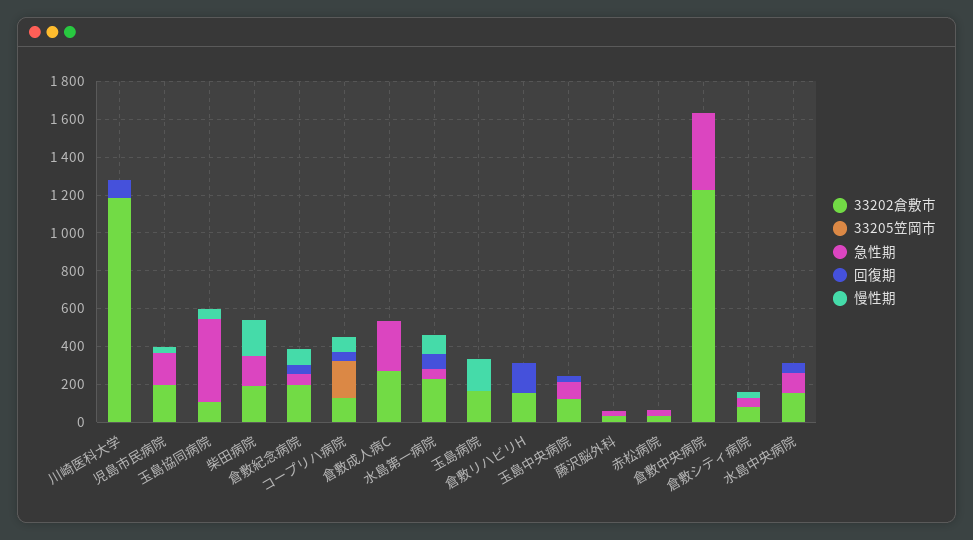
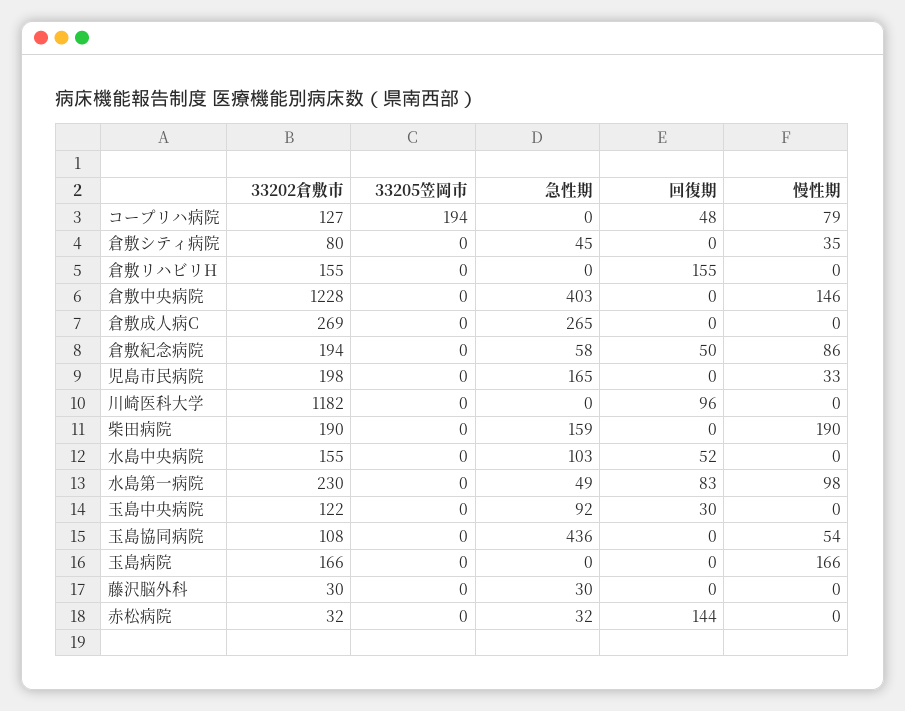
  {
    "33202倉敷市": {
      "川崎医科大学": 1182,
      "児島市民病院": 198,
      "玉島協同病院": 108,
      "柴田病院": 190,
      "倉敷紀念病院": 194,
      "コープリハ病院": 127,
      "倉敷成人病C": 269,
      "水島第一病院": 230,
      "玉島病院": 166,
      "倉敷リハビリH": 155,
      "玉島中央病院": 122,
      "藤沢脳外科": 30,
      "赤松病院": 32,
      "倉敷中央病院": 1228,
      "倉敷シティ病院": 80,
      "水島中央病院": 155
    },
    "33205笠岡市": {
      "川崎医科大学": 0,
      "児島市民病院": 0,
      "玉島協同病院": 0,
      "柴田病院": 0,
      "倉敷紀念病院": 0,
      "コープリハ病院": 194,
      "倉敷成人病C": 0,
      "水島第一病院": 0,
      "玉島病院": 0,
      "倉敷リハビリH": 0,
      "玉島中央病院": 0,
      "藤沢脳外科": 0,
      "赤松病院": 0,
      "倉敷中央病院": 0,
      "倉敷シティ病院": 0,
      "水島中央病院": 0
    },
    "急性期": {
      "川崎医科大学": 0,
      "児島市民病院": 165,
      "玉島協同病院": 436,
      "柴田病院": 159,
      "倉敷紀念病院": 58,
      "コープリハ病院": 0,
      "倉敷成人病C": 265,
      "水島第一病院": 49,
      "玉島病院": 0,
      "倉敷リハビリH": 0,
      "玉島中央病院": 92,
      "藤沢脳外科": 30,
      "赤松病院": 32,
      "倉敷中央病院": 403,
      "倉敷シティ病院": 45,
      "水島中央病院": 103
    },
    "回復期": {
      "川崎医科大学": 96,
      "児島市民病院": 0,
      "玉島協同病院": 0,
      "柴田病院": 0,
      "倉敷紀念病院": 50,
      "コープリハ病院": 48,
      "倉敷成人病C": 0,
      "水島第一病院": 83,
      "玉島病院": 0,
      "倉敷リハビリH": 155,
      "玉島中央病院": 30,
      "藤沢脳外科": 0,
-     "赤松病院": 0,
+     "赤松病院": 144,
      "倉敷中央病院": 0,
      "倉敷シティ病院": 0,
      "水島中央病院": 52
    },
    "慢性期": {
      "川崎医科大学": 0,
      "児島市民病院": 33,
      "玉島協同病院": 54,
      "柴田病院": 190,
      "倉敷紀念病院": 86,
      "コープリハ病院": 79,
      "倉敷成人病C": 0,
      "水島第一病院": 98,
      "玉島病院": 166,
      "倉敷リハビリH": 0,
      "玉島中央病院": 0,
      "藤沢脳外科": 0,
      "赤松病院": 0,
-     "倉敷中央病院": 0,
+     "倉敷中央病院": 146,
      "倉敷シティ病院": 35,
      "水島中央病院": 0
    }
  }

